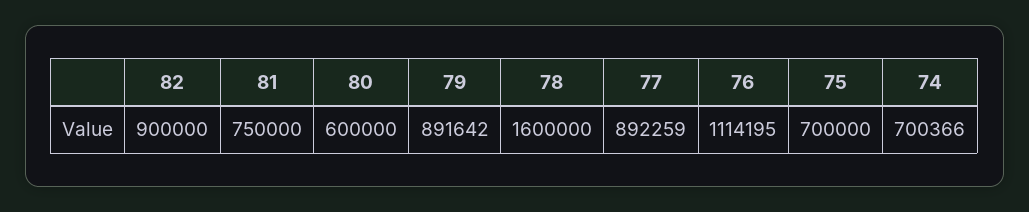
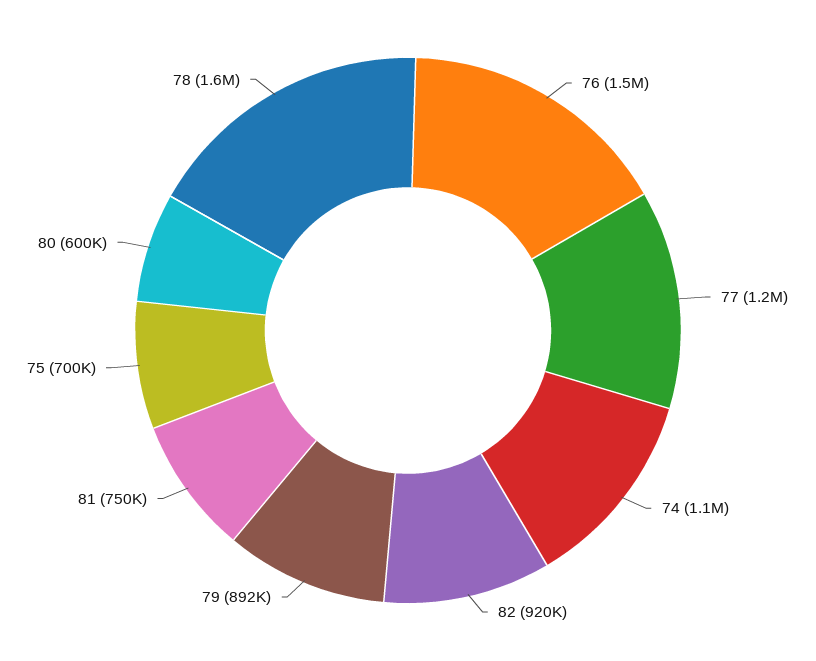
  {
-   "82": 900000,
+   "82": 920000,
    "81": 750000,
    "80": 600000,
    "79": 891642,
    "78": 1600000,
-   "77": 892259,
+   "77": 1200000,
-   "76": 1114195,
+   "76": 1500000,
    "75": 700000,
-   "74": 700366
+   "74": 1100000
  }

